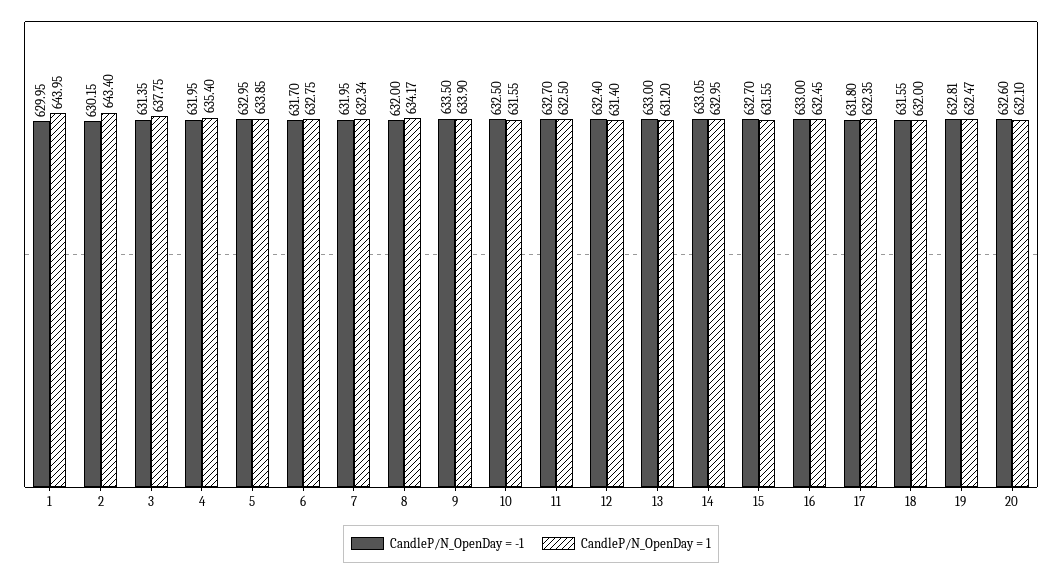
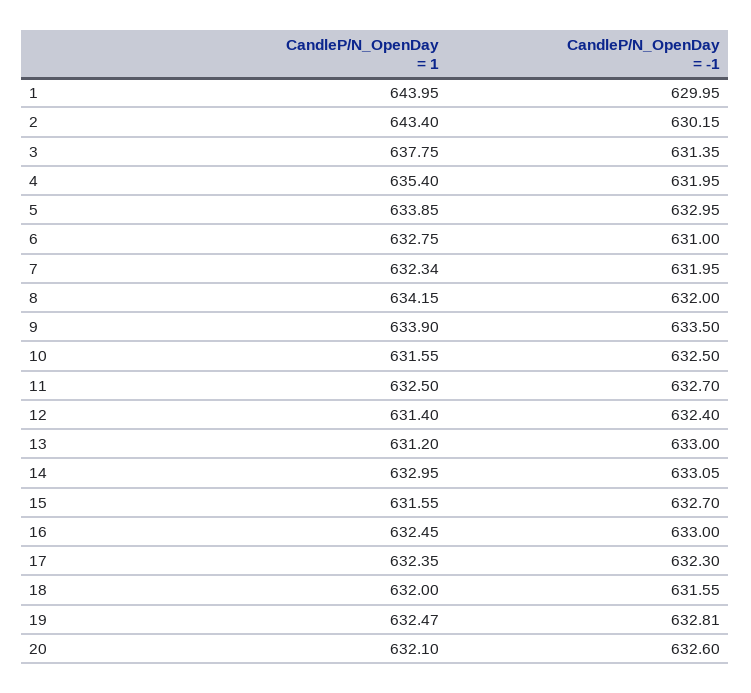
  {
    "CandleP/N_OpenDay = -1": {
      "1": 629.95,
      "2": 630.15,
      "3": 631.35,
      "4": 631.95,
      "5": 632.95,
-     "6": 631.7,
+     "6": 631,
      "7": 631.95,
      "8": 632,
      "9": 633.5,
      "10": 632.5,
      "11": 632.7,
      "12": 632.4,
      "13": 633,
      "14": 633.05,
      "15": 632.7,
      "16": 633,
-     "17": 631.8,
+     "17": 632.3,
      "18": 631.55,
      "19": 632.81,
      "20": 632.6
    },
    "CandleP/N_OpenDay = 1": {
      "1": 643.95,
      "2": 643.4,
      "3": 637.75,
      "4": 635.4,
      "5": 633.85,
      "6": 632.75,
      "7": 632.34,
-     "8": 634.17,
+     "8": 634.15,
      "9": 633.9,
      "10": 631.55,
      "11": 632.5,
      "12": 631.4,
      "13": 631.2,
      "14": 632.95,
      "15": 631.55,
      "16": 632.45,
      "17": 632.35,
      "18": 632,
      "19": 632.47,
      "20": 632.1
    }
  }

